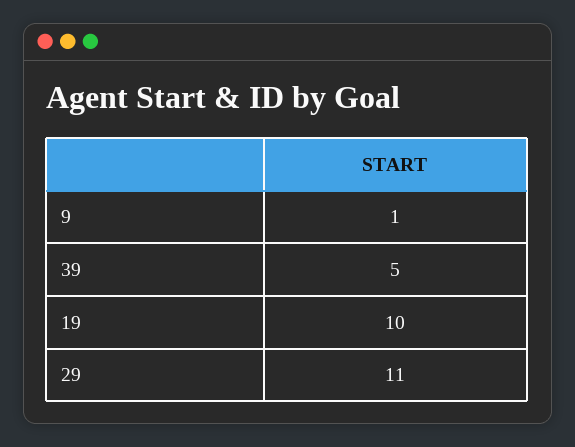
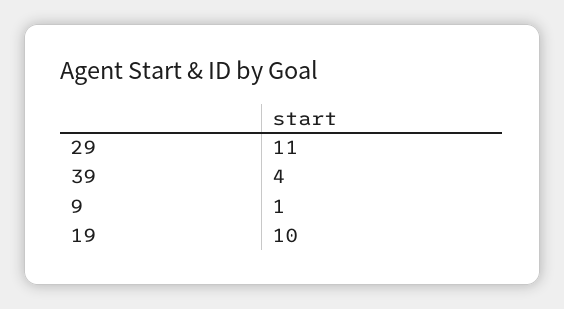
  {
    "9": 1,
-   "39": 5,
+   "39": 4,
    "19": 10,
    "29": 11
  }

